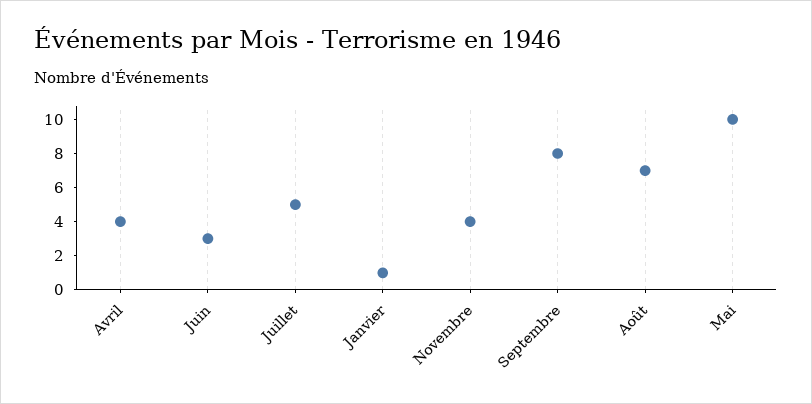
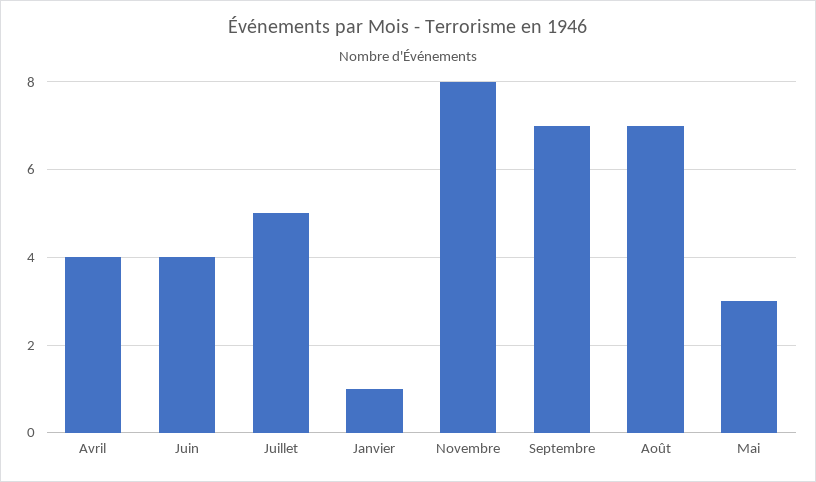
  {
    "Avril": 4,
-   "Juin": 3,
+   "Juin": 4,
    "Juillet": 5,
    "Janvier": 1,
-   "Novembre": 4,
+   "Novembre": 8,
-   "Septembre": 8,
+   "Septembre": 7,
    "Août": 7,
-   "Mai": 10
+   "Mai": 3
  }

